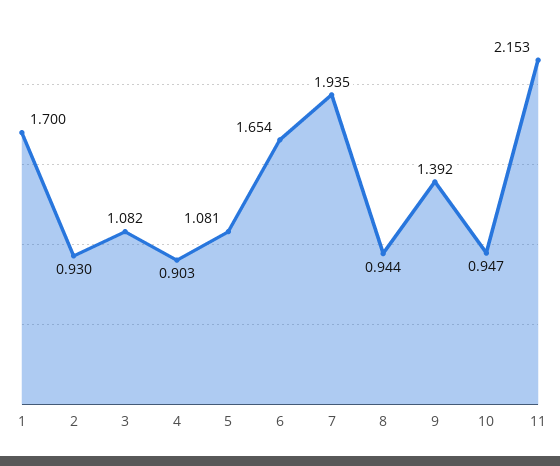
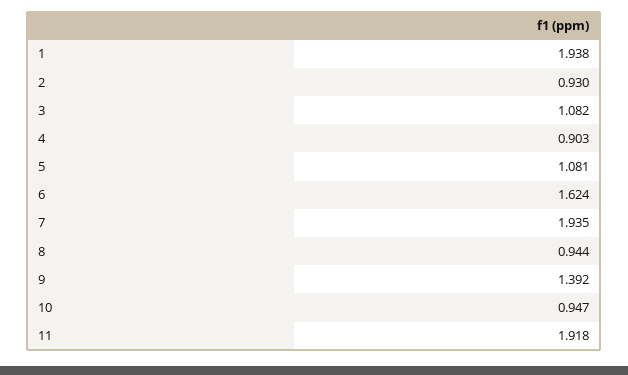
  {
-   "1": 1.7,
+   "1": 1.938,
    "2": 0.93,
    "3": 1.082,
    "4": 0.903,
    "5": 1.081,
-   "6": 1.654,
+   "6": 1.624,
    "7": 1.935,
    "8": 0.944,
    "9": 1.392,
    "10": 0.947,
-   "11": 2.153
+   "11": 1.918
  }

